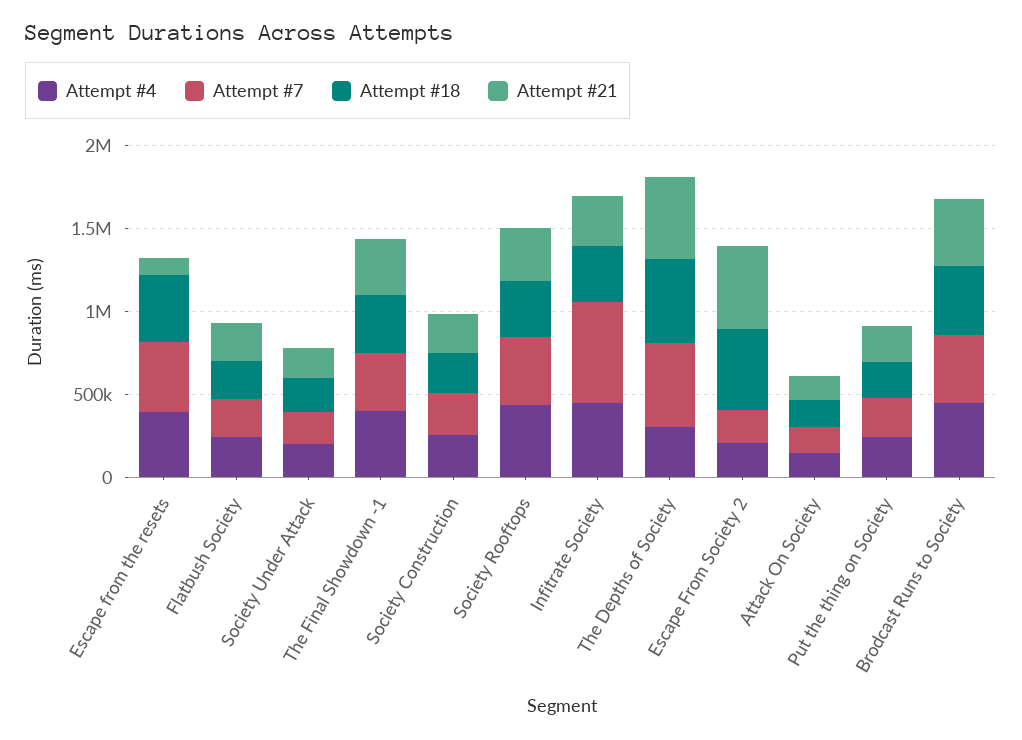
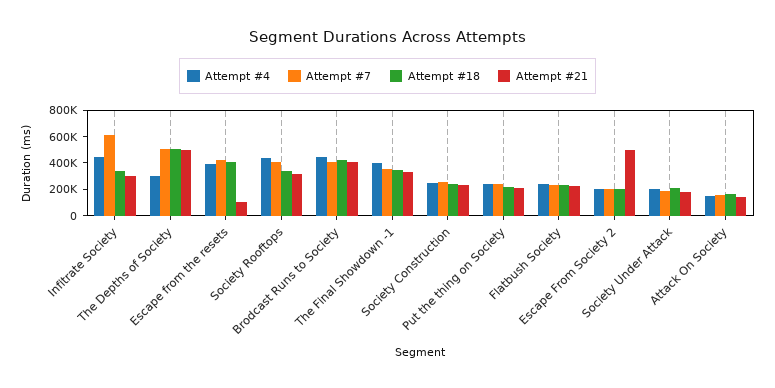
  {
    "Attempt #4": {
      "Escape from the resets": 400000,
      "Flatbush Society": 200000,
      "Society Under Attack": 200000,
      "The Final Showdown -1": 400000,
      "Society Construction": 300000,
      "Society Rooftops": 400000,
      "Infitrate Society": 400000,
      "The Depths of Society": 300000,
      "Escape From Society 2": 200000,
      "Attack On Society": 100000,
      "Put the thing on Society": 200000,
      "Brodcast Runs to Society": 400000
    },
    "Attempt #7": {
      "Escape from the resets": 400000,
      "Flatbush Society": 200000,
      "Society Under Attack": 200000,
      "The Final Showdown -1": 400000,
      "Society Construction": 300000,
      "Society Rooftops": 400000,
      "Infitrate Society": 600000,
      "The Depths of Society": 500000,
      "Escape From Society 2": 200000,
      "Attack On Society": 200000,
      "Put the thing on Society": 200000,
      "Brodcast Runs to Society": 400000
    },
    "Attempt #18": {
      "Escape from the resets": 400000,
      "Flatbush Society": 200000,
      "Society Under Attack": 200000,
      "The Final Showdown -1": 400000,
      "Society Construction": 200000,
      "Society Rooftops": 300000,
      "Infitrate Society": 300000,
      "The Depths of Society": 500000,
-     "Escape From Society 2": 500000,
+     "Escape From Society 2": 200000,
      "Attack On Society": 200000,
      "Put the thing on Society": 200000,
      "Brodcast Runs to Society": 400000
    },
    "Attempt #21": {
      "Escape from the resets": 100000,
      "Flatbush Society": 200000,
      "Society Under Attack": 200000,
      "The Final Showdown -1": 300000,
      "Society Construction": 200000,
      "Society Rooftops": 300000,
      "Infitrate Society": 300000,
      "The Depths of Society": 500000,
      "Escape From Society 2": 500000,
      "Attack On Society": 100000,
      "Put the thing on Society": 200000,
      "Brodcast Runs to Society": 400000
    }
  }

